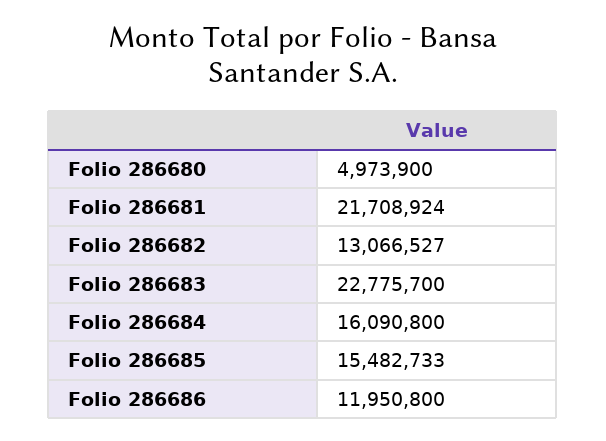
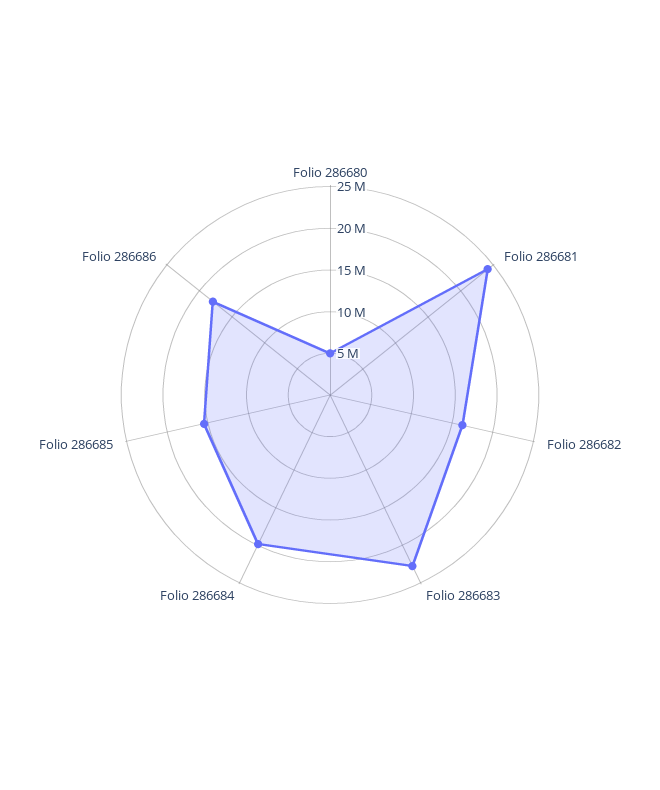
  {
    "Folio 286680": 4973900,
-   "Folio 286681": 21708924,
+   "Folio 286681": 24000000,
-   "Folio 286682": 13066527,
+   "Folio 286682": 16000000,
    "Folio 286683": 22775700,
-   "Folio 286684": 16090800,
+   "Folio 286684": 20000000,
    "Folio 286685": 15482733,
-   "Folio 286686": 11950800
+   "Folio 286686": 18000000
  }

